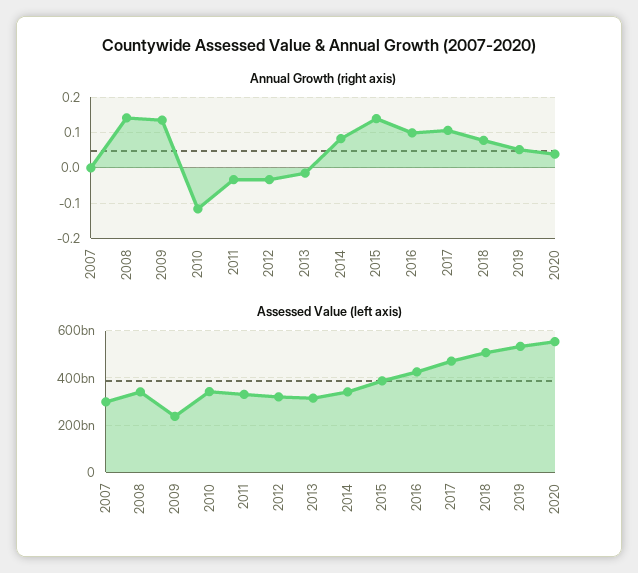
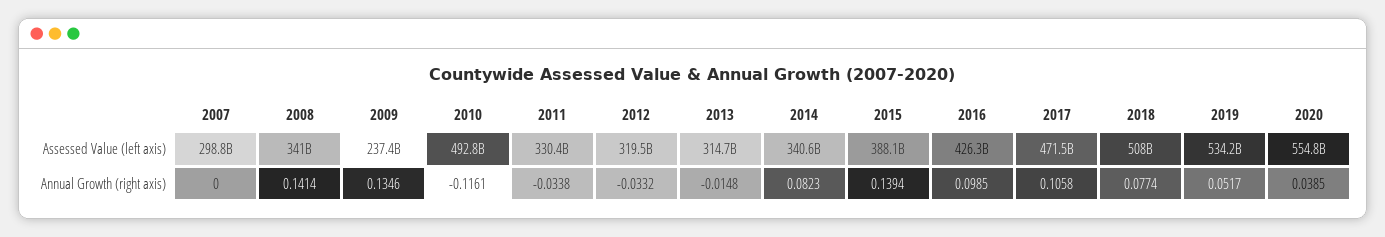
  {
    "Annual Growth (right axis)": {
      "2007": 0,
      "2008": 0.1414,
      "2009": 0.1346,
      "2010": -0.1161,
      "2011": -0.0338,
      "2012": -0.0332,
      "2013": -0.0148,
      "2014": 0.0823,
      "2015": 0.1394,
      "2016": 0.0985,
      "2017": 0.1058,
      "2018": 0.0774,
      "2019": 0.0517,
      "2020": 0.0385
    },
    "Assessed Value (left axis)": {
      "2007": 298800000000,
      "2008": 341000000000,
      "2009": 237400000000,
-     "2010": 350000000000,
+     "2010": 492800000000,
      "2011": 330400000000,
      "2012": 319500000000,
      "2013": 314700000000,
      "2014": 340600000000,
      "2015": 388100000000,
      "2016": 426300000000,
      "2017": 471500000000,
      "2018": 508000000000,
      "2019": 534200000000,
      "2020": 554800000000
    }
  }

